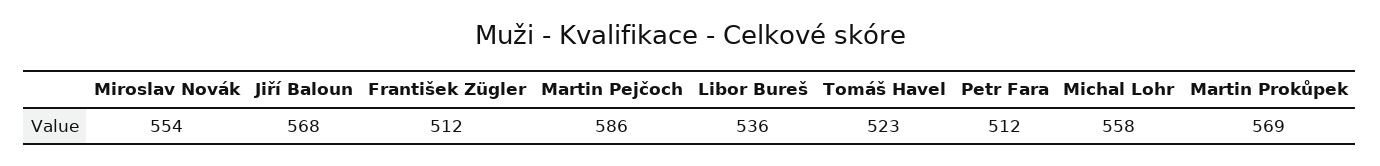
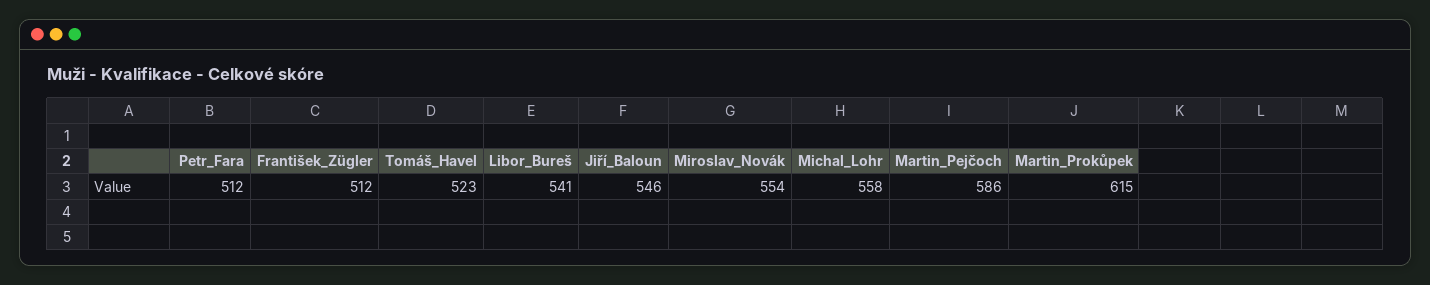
  {
    "Miroslav Novák": 554,
-   "Jiří Baloun": 568,
+   "Jiří Baloun": 546,
    "František Zügler": 512,
    "Martin Pejčoch": 586,
-   "Libor Bureš": 536,
+   "Libor Bureš": 541,
    "Tomáš Havel": 523,
    "Petr Fara": 512,
    "Michal Lohr": 558,
-   "Martin Prokůpek": 569
+   "Martin Prokůpek": 615
  }

